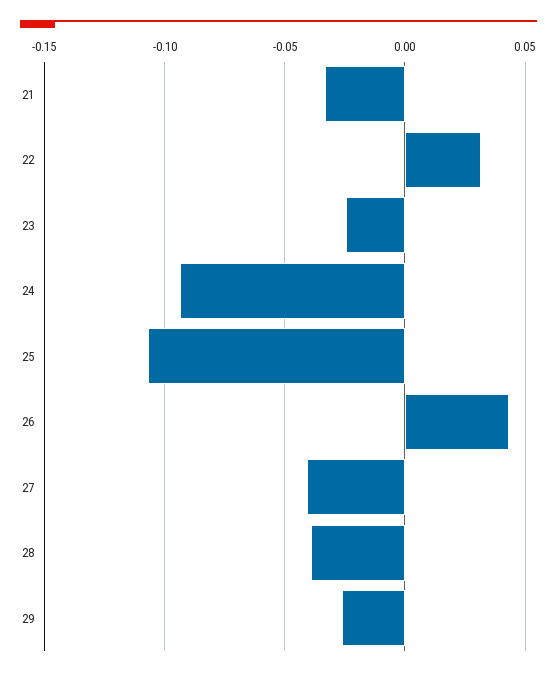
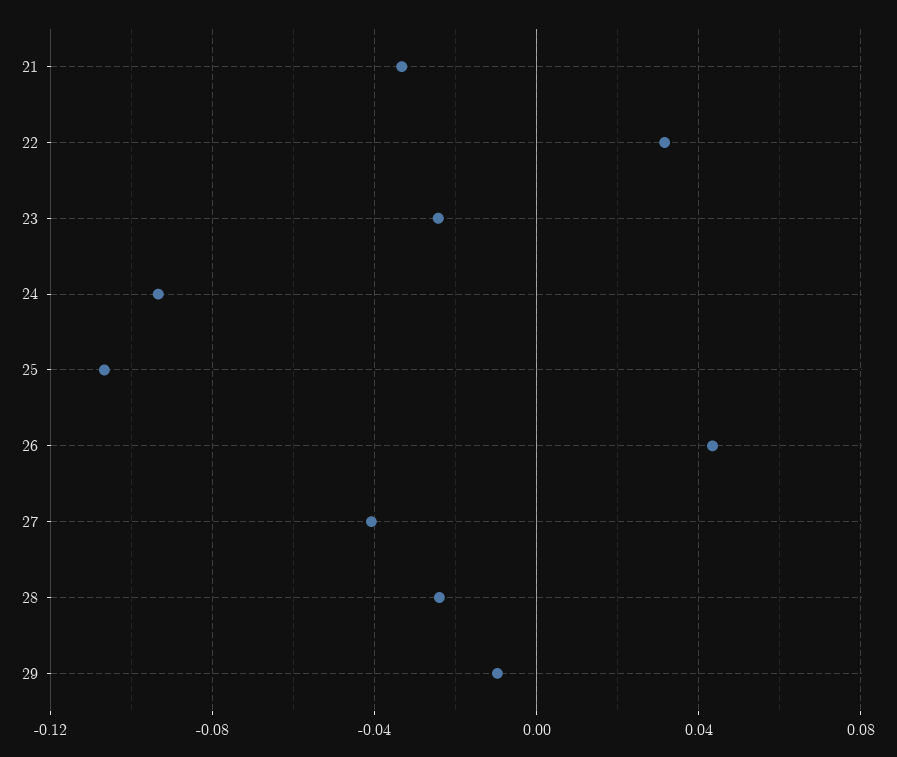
  {
    "21": -0.035,
    "22": 0.03,
    "23": -0.025,
    "24": -0.095,
    "25": -0.105,
    "26": 0.045,
    "27": -0.04,
-   "28": -0.04,
+   "28": -0.025,
-   "29": -0.025
+   "29": -0.01
  }

